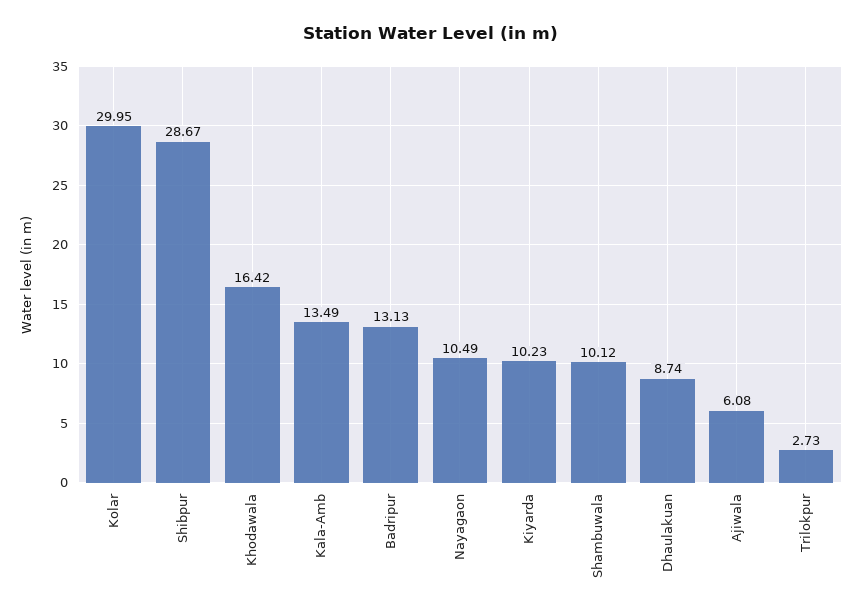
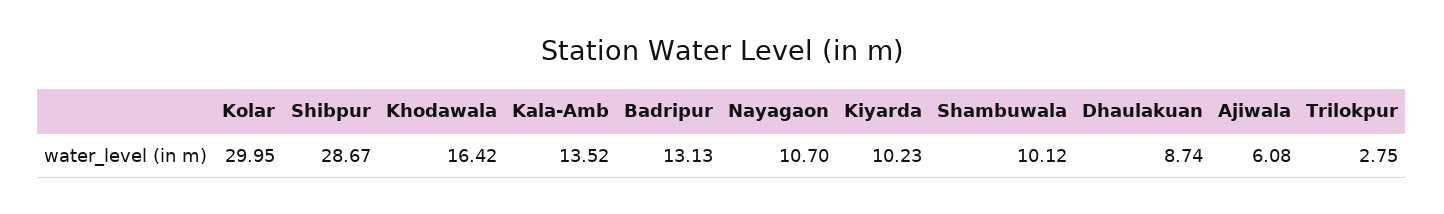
  {
    "Kolar": 29.95,
    "Shibpur": 28.67,
    "Khodawala": 16.42,
-   "Kala-Amb": 13.49,
+   "Kala-Amb": 13.52,
    "Badripur": 13.13,
-   "Nayagaon": 10.49,
+   "Nayagaon": 10.7,
    "Kiyarda": 10.23,
    "Shambuwala": 10.12,
    "Dhaulakuan": 8.74,
    "Ajiwala": 6.08,
-   "Trilokpur": 2.73
+   "Trilokpur": 2.75
  }

